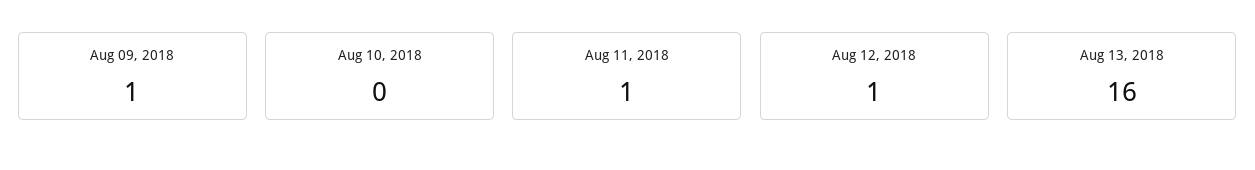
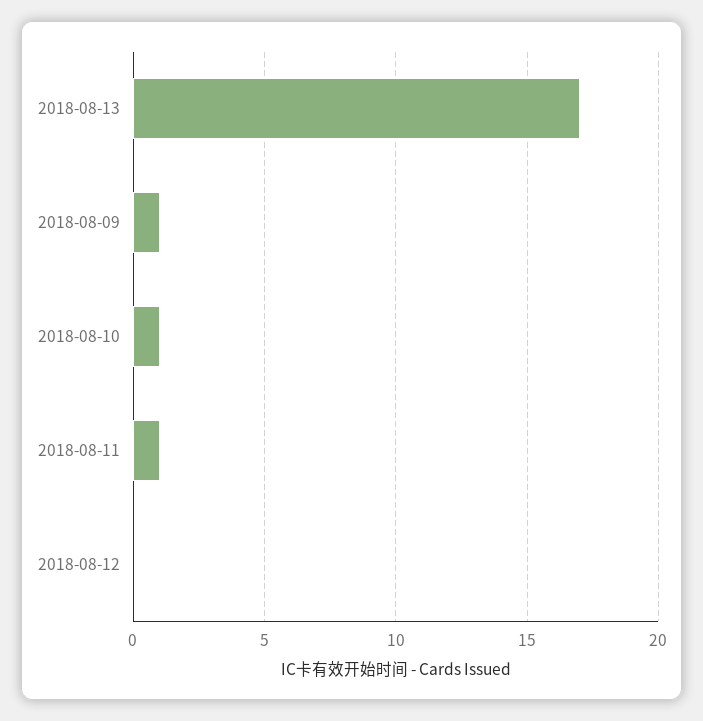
  {
    "Aug 09, 2018": 1,
-   "Aug 10, 2018": 0,
+   "Aug 10, 2018": 1,
    "Aug 11, 2018": 1,
-   "Aug 12, 2018": 1,
+   "Aug 12, 2018": 0,
-   "Aug 13, 2018": 16
+   "Aug 13, 2018": 17
  }

